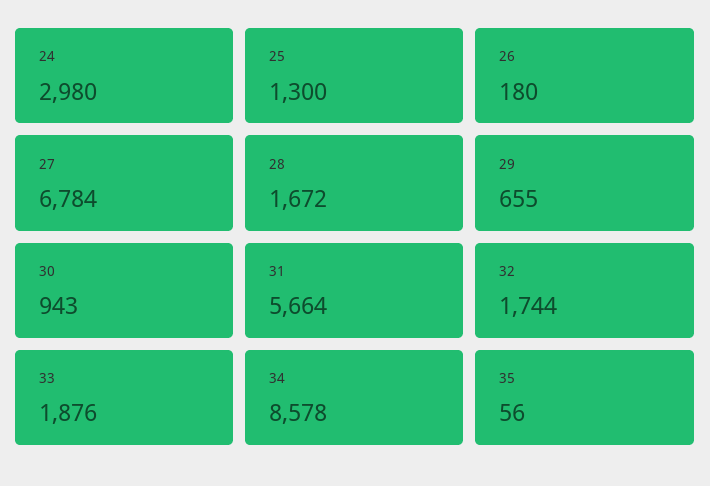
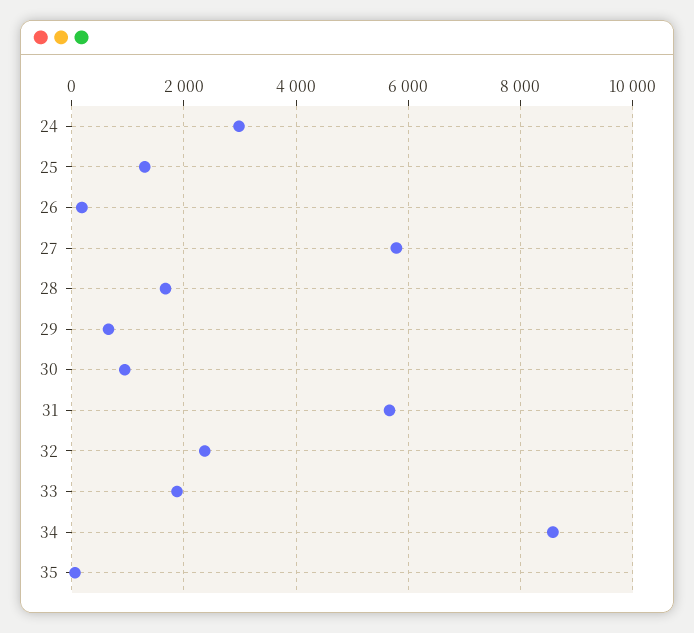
  {
    "24": 2980,
    "25": 1300,
    "26": 180,
-   "27": 6784,
+   "27": 5800,
    "28": 1672,
    "29": 655,
    "30": 943,
    "31": 5664,
-   "32": 1744,
+   "32": 2400,
    "33": 1876,
    "34": 8578,
    "35": 56
  }

